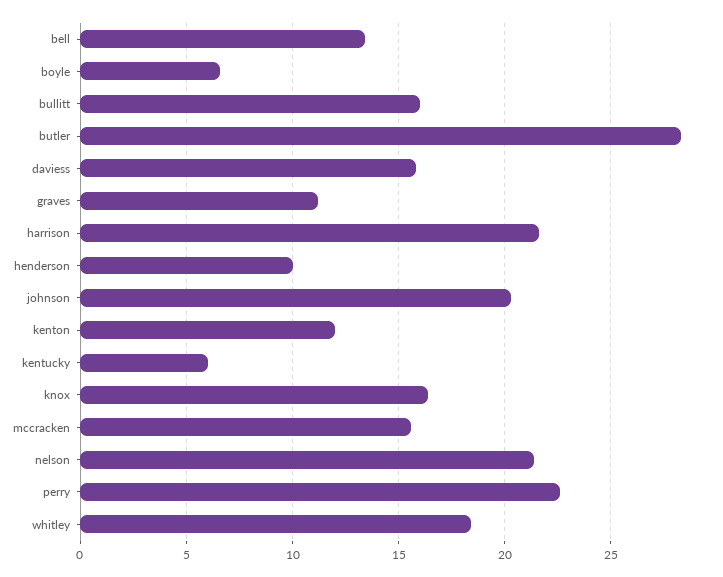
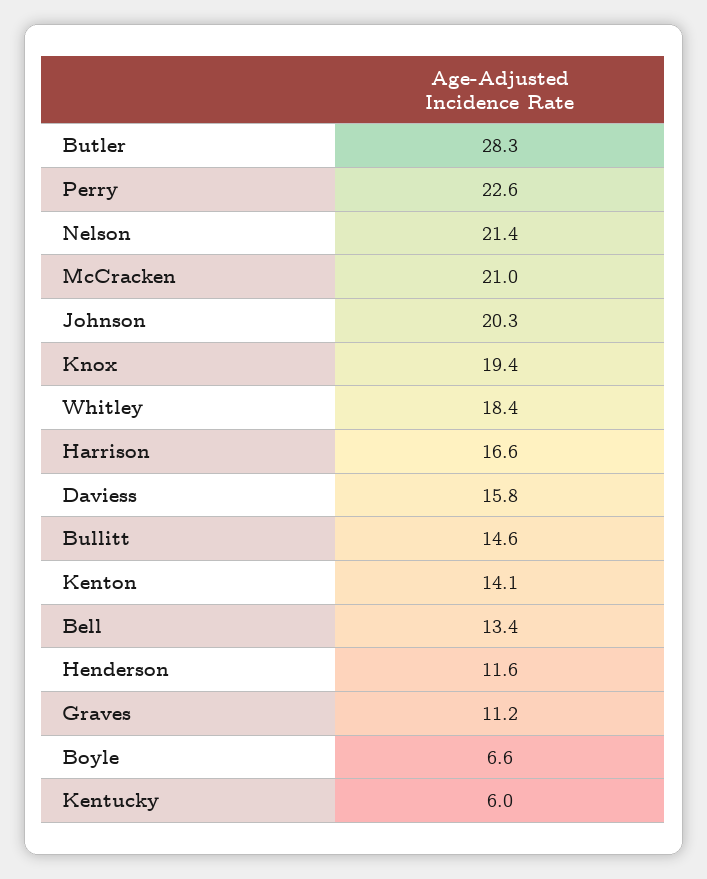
  {
    "bell": 13.4,
    "boyle": 6.6,
-   "bullitt": 16,
+   "bullitt": 14.6,
    "butler": 28.3,
    "daviess": 15.8,
    "graves": 11.2,
-   "harrison": 21.5,
+   "harrison": 16.6,
-   "henderson": 10,
+   "henderson": 11.6,
    "johnson": 20.3,
-   "kenton": 12,
+   "kenton": 14.1,
    "kentucky": 6,
-   "knox": 16.5,
+   "knox": 19.4,
-   "mccracken": 15.5,
+   "mccracken": 21,
    "nelson": 21.4,
    "perry": 22.6,
    "whitley": 18.4
  }

